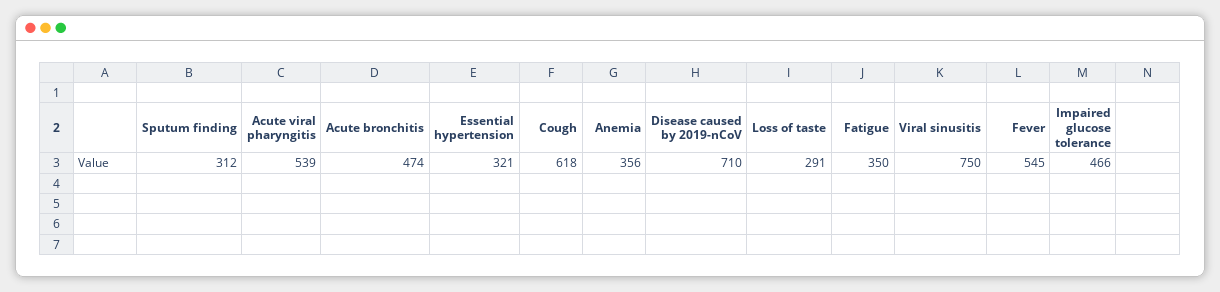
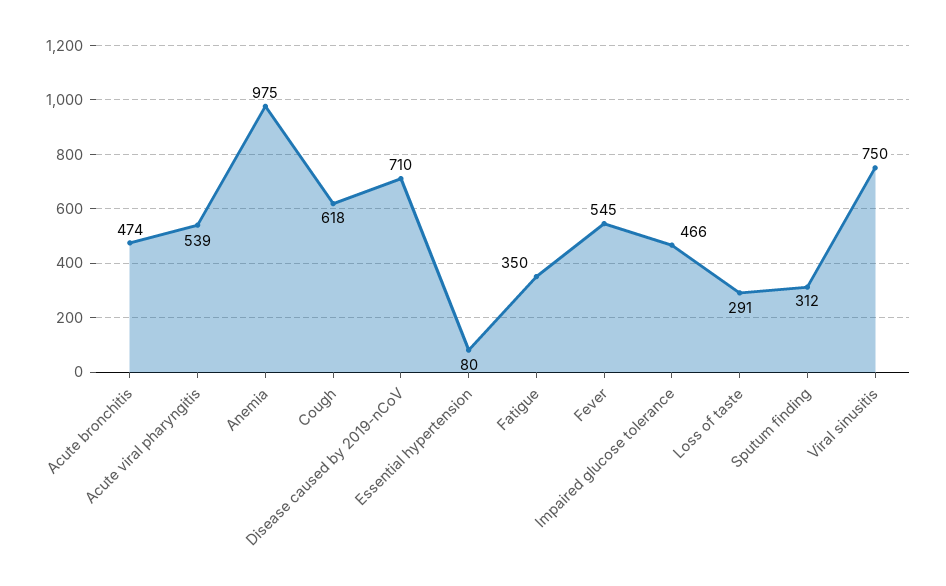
  {
    "Sputum finding": 312,
    "Acute viral pharyngitis": 539,
    "Acute bronchitis": 474,
-   "Essential hypertension": 321,
+   "Essential hypertension": 80,
    "Cough": 618,
-   "Anemia": 356,
+   "Anemia": 975,
    "Disease caused by 2019-nCoV": 710,
    "Loss of taste": 291,
    "Fatigue": 350,
    "Viral sinusitis": 750,
    "Fever": 545,
    "Impaired glucose tolerance": 466
  }

